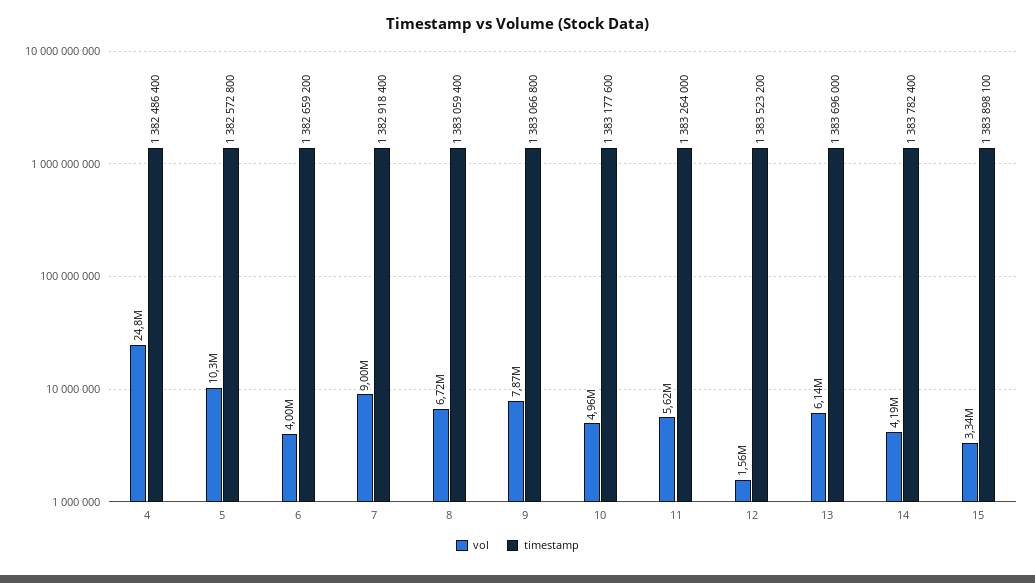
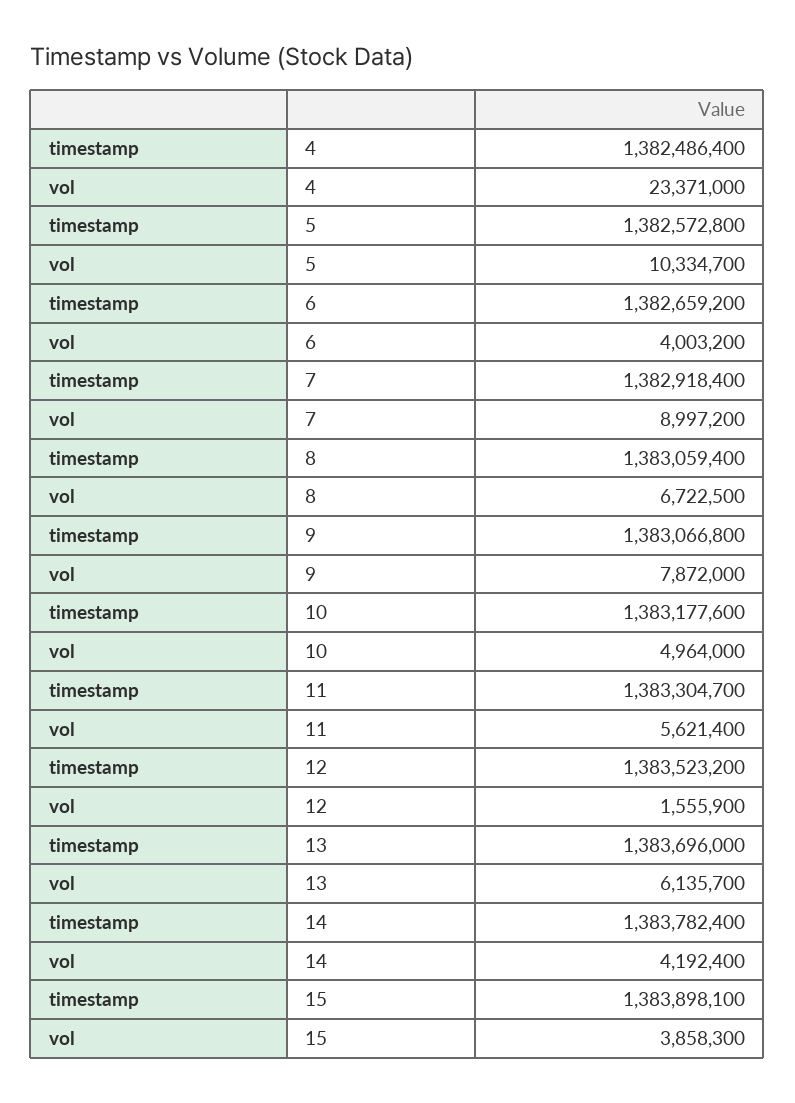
  {
    "vol": {
-     "4": 24800000,
+     "4": 23371000,
      "5": 10334700,
      "6": 4003200,
      "7": 8997200,
      "8": 6722500,
      "9": 7872000,
      "10": 4964000,
      "11": 5621400,
      "12": 1555900,
      "13": 6135700,
      "14": 4192400,
-     "15": 3340000
+     "15": 3858300
    },
    "timestamp": {
      "4": 1382486400,
      "5": 1382572800,
      "6": 1382659200,
      "7": 1382918400,
      "8": 1383059400,
      "9": 1383066800,
      "10": 1383177600,
-     "11": 1383264000,
+     "11": 1383304700,
      "12": 1383523200,
      "13": 1383696000,
      "14": 1383782400,
      "15": 1383898100
    }
  }

